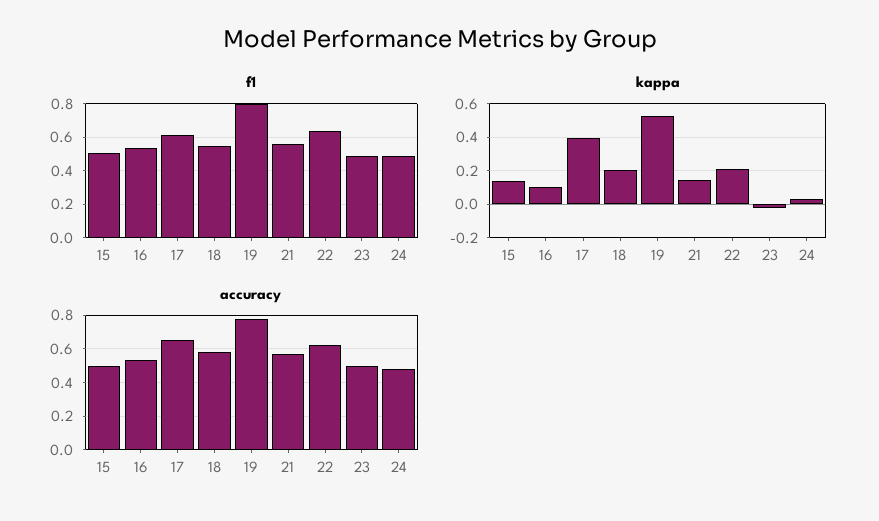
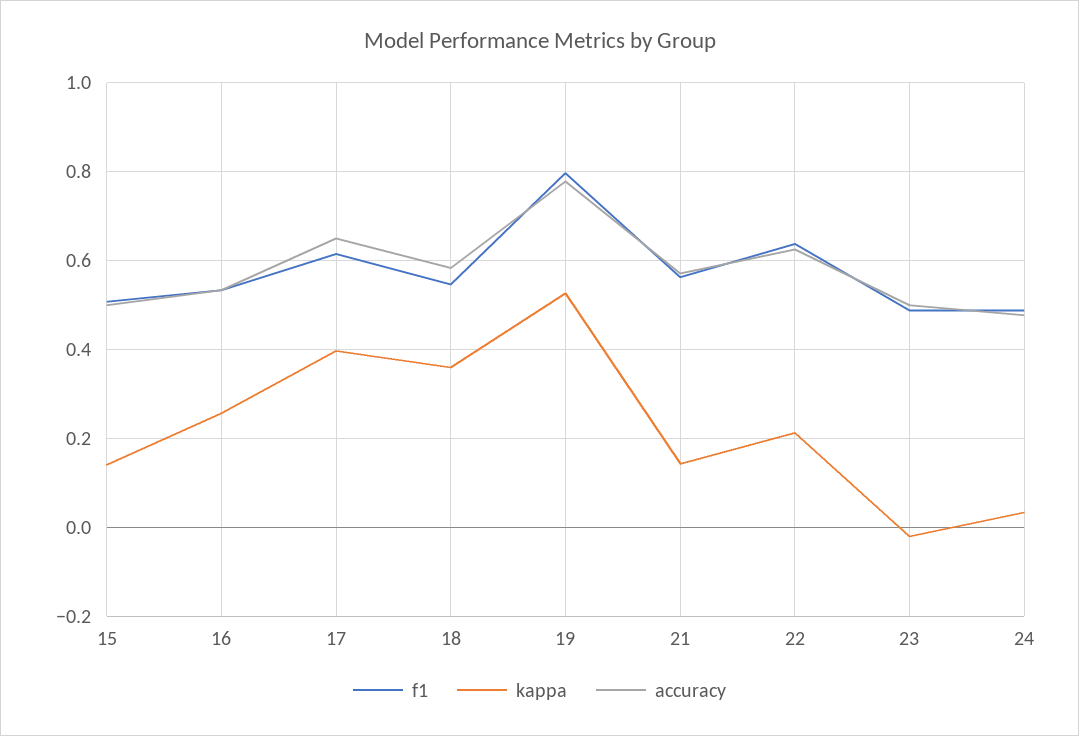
  {
    "f1": {
      "15": 0.5,
      "16": 0.54,
      "17": 0.62,
      "18": 0.54,
      "19": 0.8,
      "21": 0.56,
      "22": 0.64,
      "23": 0.48,
      "24": 0.48
    },
    "kappa": {
      "15": 0.14,
-     "16": 0.1,
+     "16": 0.26,
      "17": 0.4,
-     "18": 0.2,
+     "18": 0.36,
      "19": 0.52,
      "21": 0.14,
      "22": 0.22,
      "23": -0.02,
      "24": 0.04
    },
    "accuracy": {
      "15": 0.5,
      "16": 0.54,
      "17": 0.66,
      "18": 0.58,
      "19": 0.78,
      "21": 0.58,
      "22": 0.62,
      "23": 0.5,
      "24": 0.48
    }
  }

